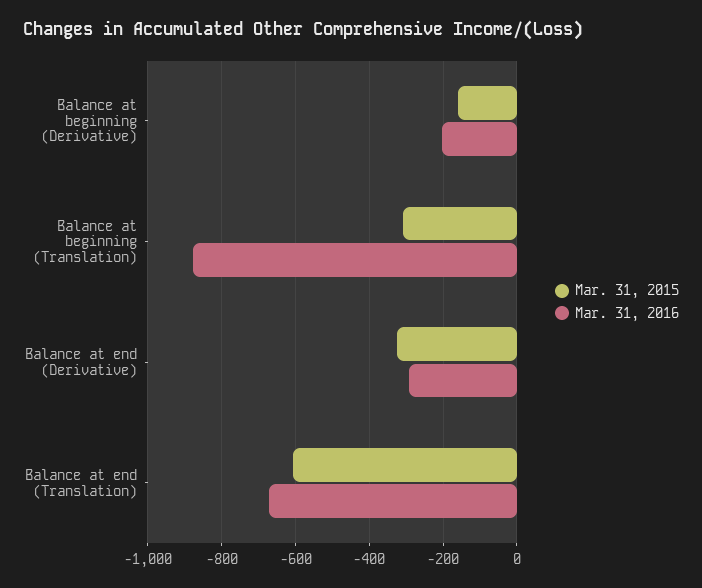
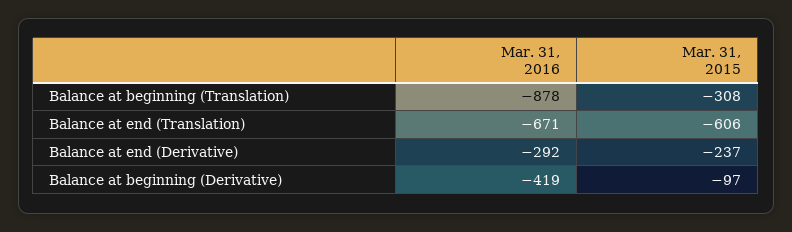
  {
    "Mar. 31, 2015": {
-     "Balance at beginning (Derivative)": -160,
+     "Balance at beginning (Derivative)": -97,
      "Balance at beginning (Translation)": -308,
-     "Balance at end (Derivative)": -320,
+     "Balance at end (Derivative)": -237,
      "Balance at end (Translation)": -606
    },
    "Mar. 31, 2016": {
-     "Balance at beginning (Derivative)": -200,
+     "Balance at beginning (Derivative)": -419,
      "Balance at beginning (Translation)": -878,
      "Balance at end (Derivative)": -292,
      "Balance at end (Translation)": -671
    }
  }

